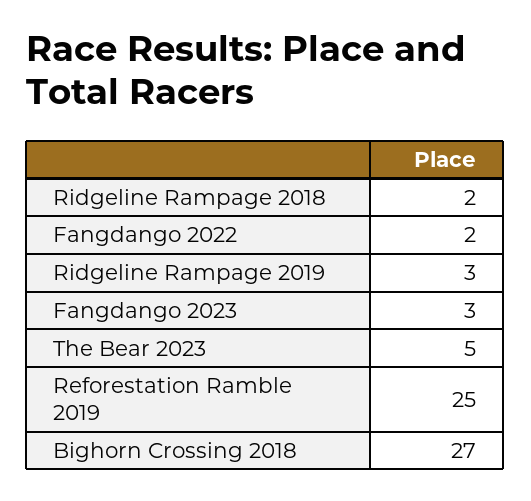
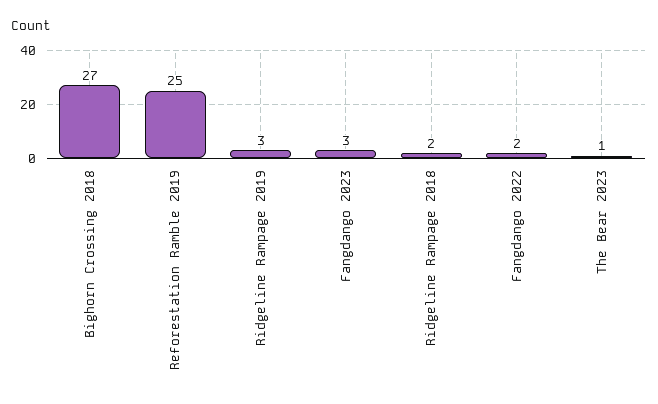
  {
    "Ridgeline Rampage 2018": 2,
    "Fangdango 2022": 2,
    "Ridgeline Rampage 2019": 3,
    "Fangdango 2023": 3,
-   "The Bear 2023": 5,
+   "The Bear 2023": 1,
    "Reforestation Ramble 2019": 25,
    "Bighorn Crossing 2018": 27
  }

